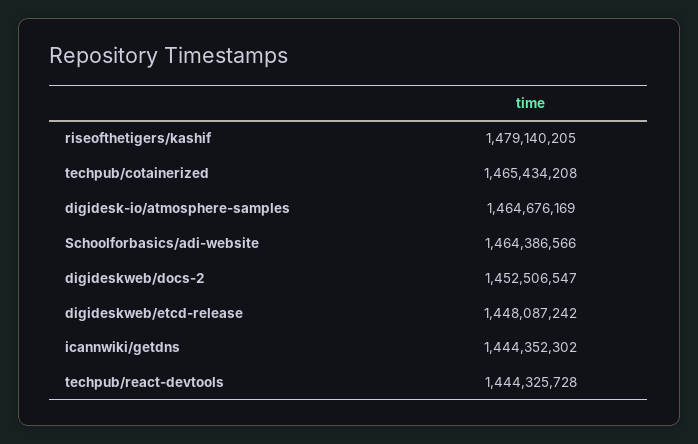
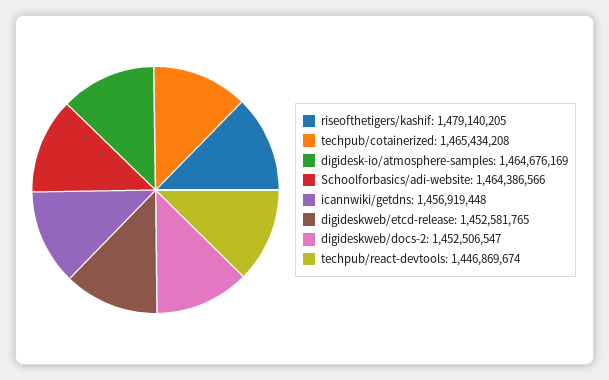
  {
    "riseofthetigers/kashif": 1479140205,
    "techpub/cotainerized": 1465434208,
    "digidesk-io/atmosphere-samples": 1464676169,
    "Schoolforbasics/adi-website": 1464386566,
    "digideskweb/docs-2": 1452506547,
-   "digideskweb/etcd-release": 1448087242,
+   "digideskweb/etcd-release": 1452581765,
-   "icannwiki/getdns": 1444352302,
+   "icannwiki/getdns": 1456919448,
-   "techpub/react-devtools": 1444325728
+   "techpub/react-devtools": 1446869674
  }

